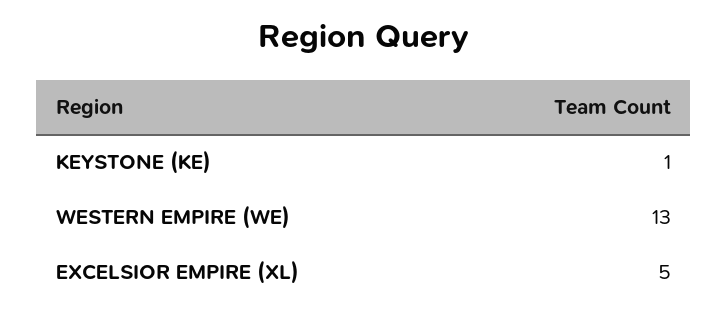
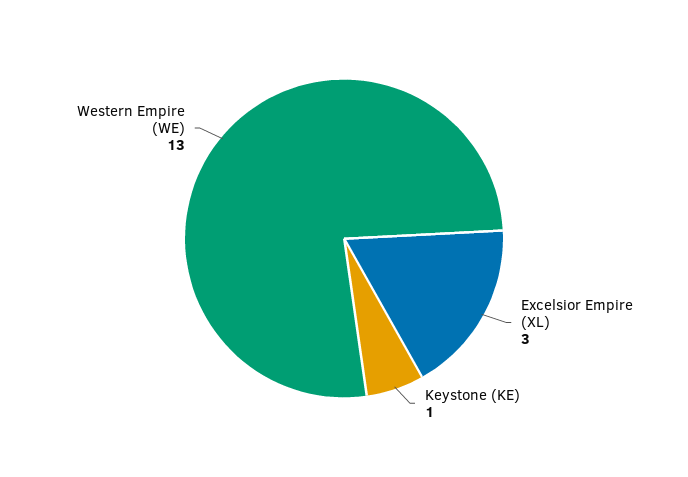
  {
    "KEYSTONE (KE)": 1,
    "WESTERN EMPIRE (WE)": 13,
-   "EXCELSIOR EMPIRE (XL)": 5
+   "EXCELSIOR EMPIRE (XL)": 3
  }

